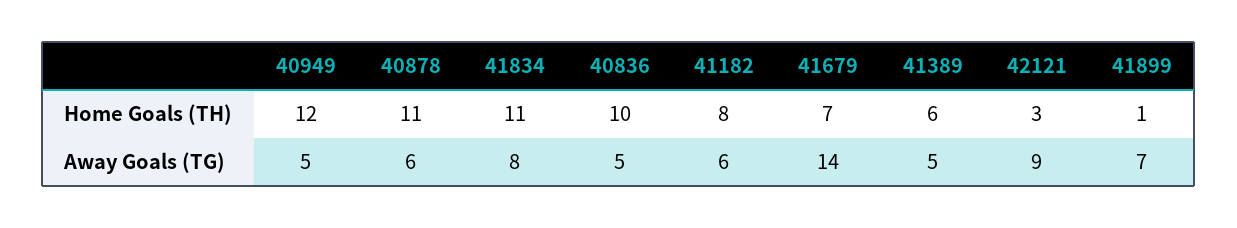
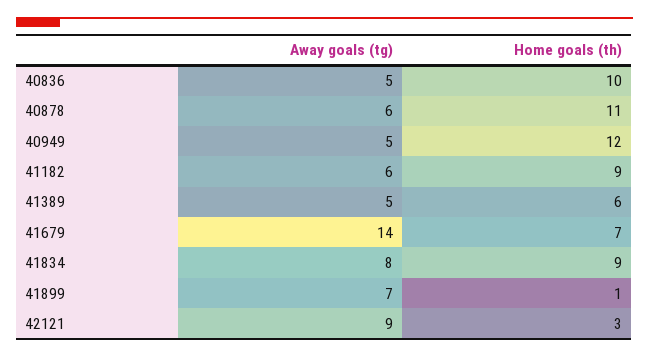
  {
    "40949": {
      "Home Goals (TH)": 12,
      "Away Goals (TG)": 5
    },
    "40878": {
      "Home Goals (TH)": 11,
      "Away Goals (TG)": 6
    },
    "41834": {
-     "Home Goals (TH)": 11,
+     "Home Goals (TH)": 9,
      "Away Goals (TG)": 8
    },
    "40836": {
      "Home Goals (TH)": 10,
      "Away Goals (TG)": 5
    },
    "41182": {
-     "Home Goals (TH)": 8,
+     "Home Goals (TH)": 9,
      "Away Goals (TG)": 6
    },
    "41679": {
      "Home Goals (TH)": 7,
      "Away Goals (TG)": 14
    },
    "41389": {
      "Home Goals (TH)": 6,
      "Away Goals (TG)": 5
    },
    "42121": {
      "Home Goals (TH)": 3,
      "Away Goals (TG)": 9
    },
    "41899": {
      "Home Goals (TH)": 1,
      "Away Goals (TG)": 7
    }
  }

